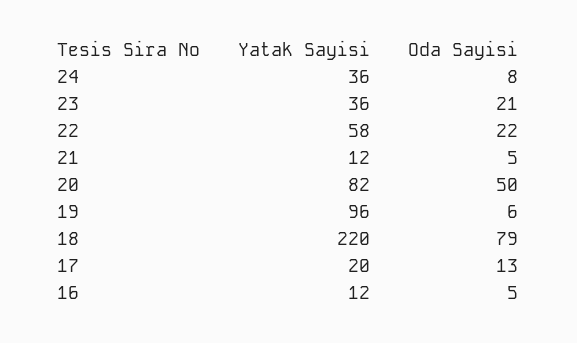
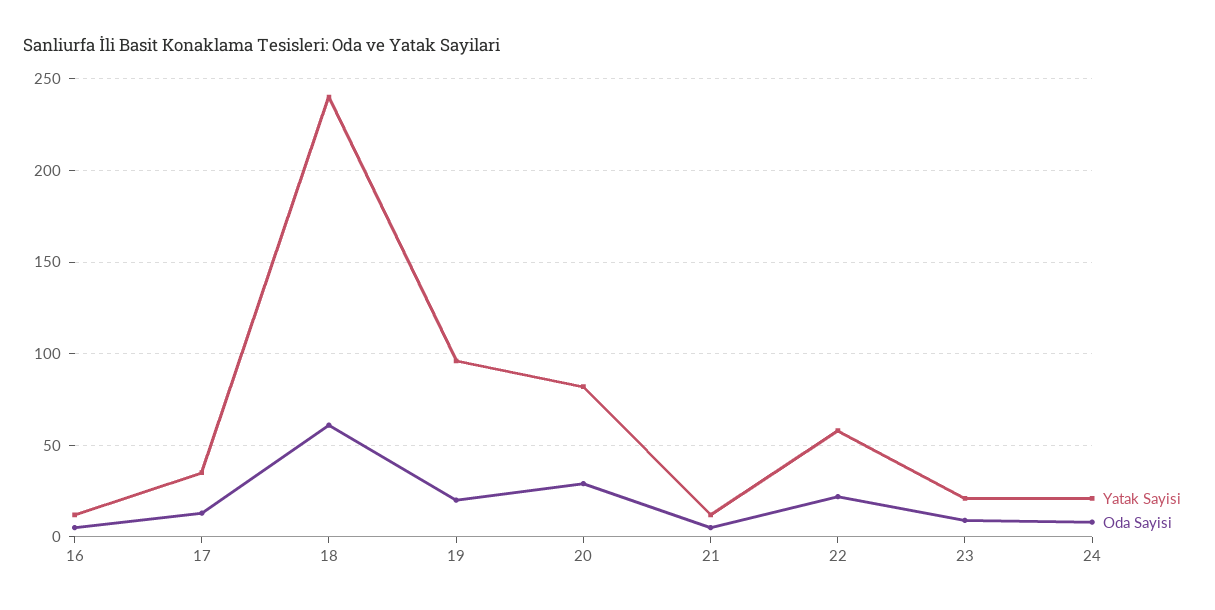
  {
    "Yatak Sayisi": {
-     "24": 36,
+     "24": 20,
-     "23": 36,
+     "23": 20,
      "22": 58,
      "21": 12,
      "20": 82,
      "19": 96,
-     "18": 220,
+     "18": 240,
-     "17": 20,
+     "17": 35,
      "16": 12
    },
    "Oda Sayisi": {
      "24": 8,
-     "23": 21,
+     "23": 10,
      "22": 22,
      "21": 5,
-     "20": 50,
+     "20": 30,
-     "19": 6,
+     "19": 20,
-     "18": 79,
+     "18": 60,
      "17": 13,
      "16": 5
    }
  }

